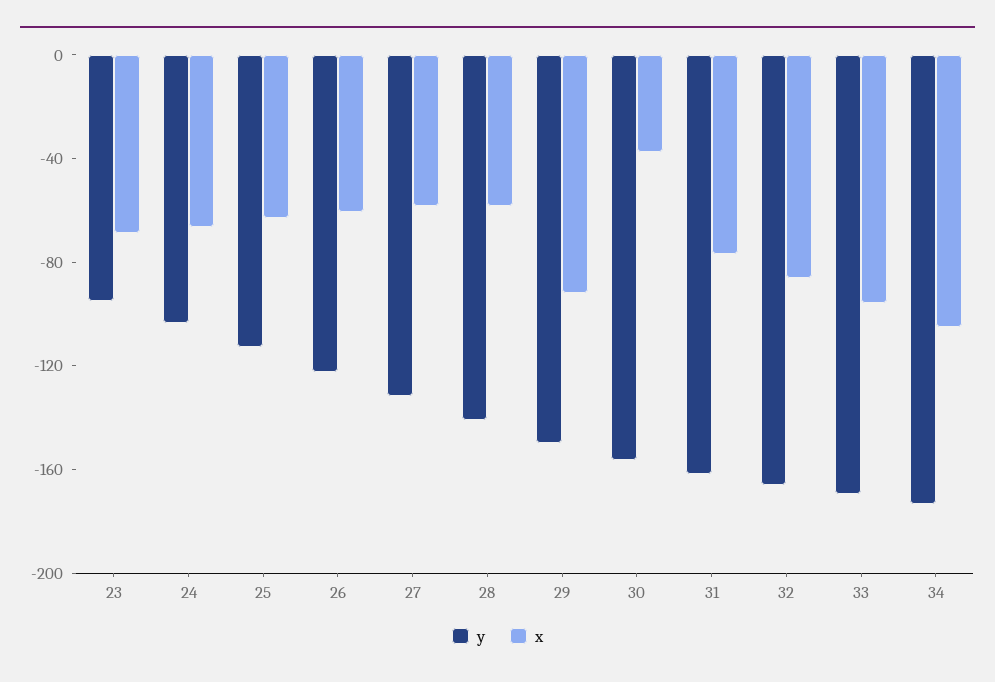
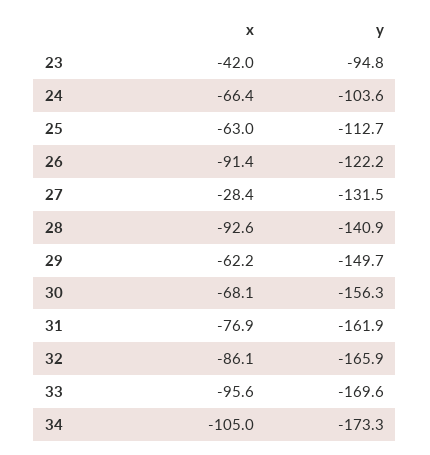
  {
    "y": {
      "23": -94.8,
      "24": -103.6,
      "25": -112.7,
      "26": -122.2,
      "27": -131.5,
      "28": -140.9,
      "29": -149.7,
      "30": -156.3,
      "31": -161.9,
      "32": -165.9,
      "33": -169.6,
      "34": -173.3
    },
    "x": {
-     "23": -70,
+     "23": -42,
      "24": -66.4,
      "25": -63,
-     "26": -60,
+     "26": -91.4,
-     "27": -60,
+     "27": -28.4,
-     "28": -60,
+     "28": -92.6,
-     "29": -90,
+     "29": -62.2,
-     "30": -40,
+     "30": -68.1,
      "31": -76.9,
      "32": -86.1,
      "33": -95.6,
      "34": -105
    }
  }

